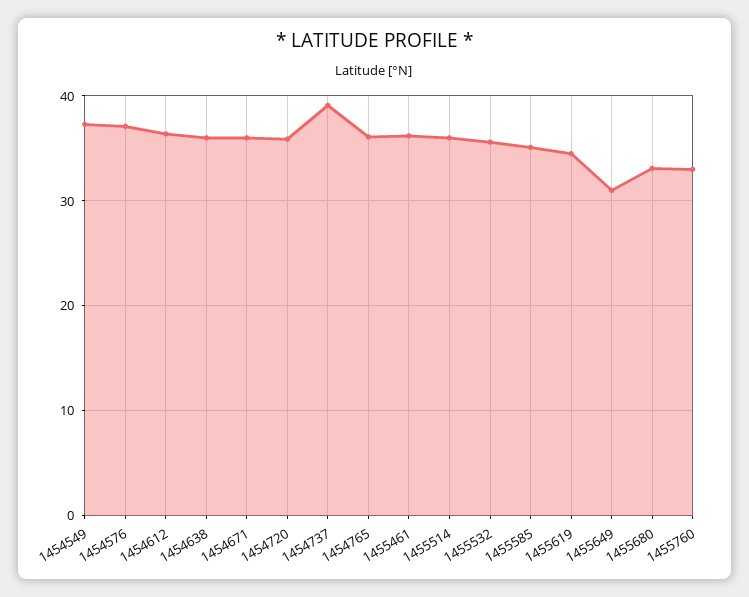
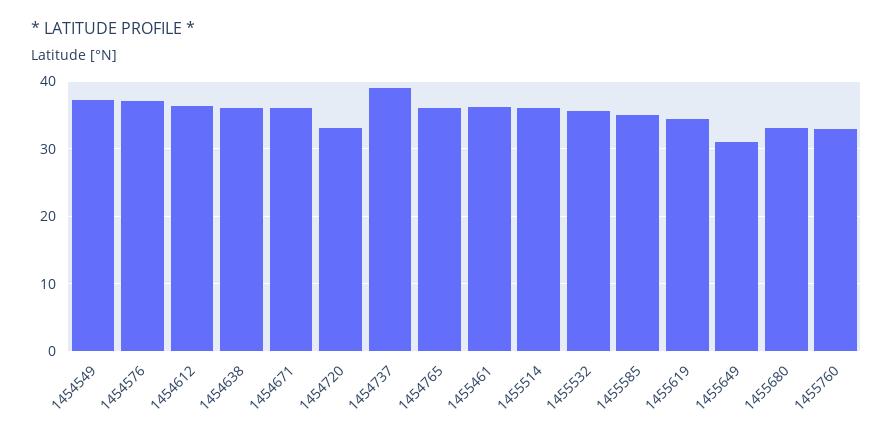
  {
    "1454549": 37,
    "1454576": 37,
    "1454612": 36,
    "1454638": 36,
    "1454671": 36,
-   "1454720": 36,
+   "1454720": 33,
    "1454737": 39,
    "1454765": 36,
    "1455461": 36,
    "1455514": 36,
    "1455532": 36,
    "1455585": 35,
    "1455619": 35,
    "1455649": 31,
    "1455680": 33,
    "1455760": 33
  }

